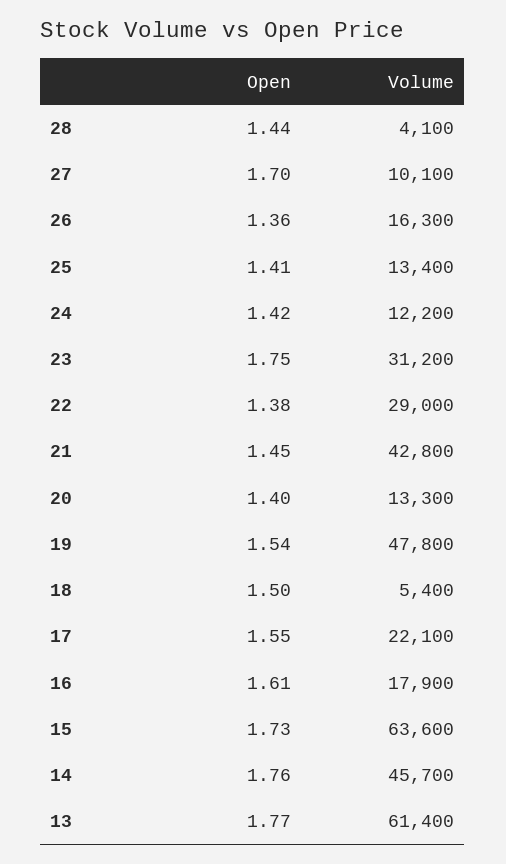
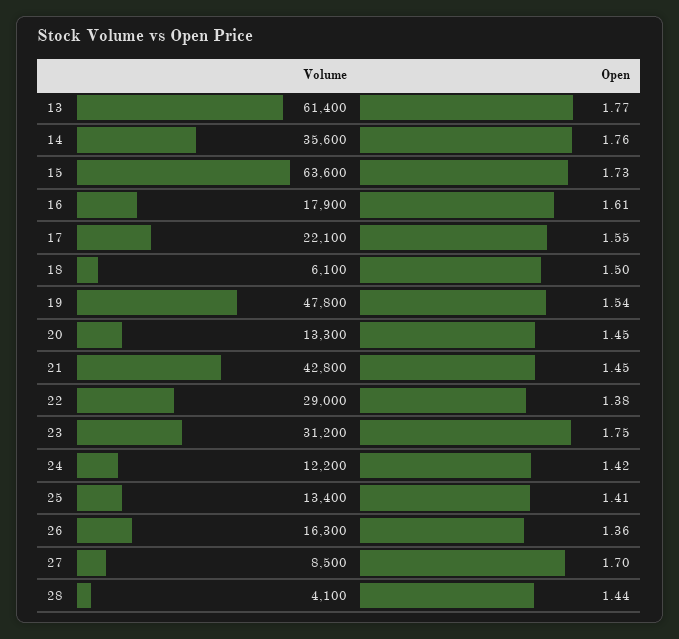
  {
    "Open": {
      "28": 1.44,
      "27": 1.7,
      "26": 1.36,
      "25": 1.41,
      "24": 1.42,
      "23": 1.75,
      "22": 1.38,
      "21": 1.45,
-     "20": 1.4,
+     "20": 1.45,
      "19": 1.54,
      "18": 1.5,
      "17": 1.55,
      "16": 1.61,
      "15": 1.73,
      "14": 1.76,
      "13": 1.77
    },
    "Volume": {
      "28": 4100,
-     "27": 10100,
+     "27": 8500,
      "26": 16300,
      "25": 13400,
      "24": 12200,
      "23": 31200,
      "22": 29000,
      "21": 42800,
      "20": 13300,
      "19": 47800,
-     "18": 5400,
+     "18": 6100,
      "17": 22100,
      "16": 17900,
      "15": 63600,
-     "14": 45700,
+     "14": 35600,
      "13": 61400
    }
  }

